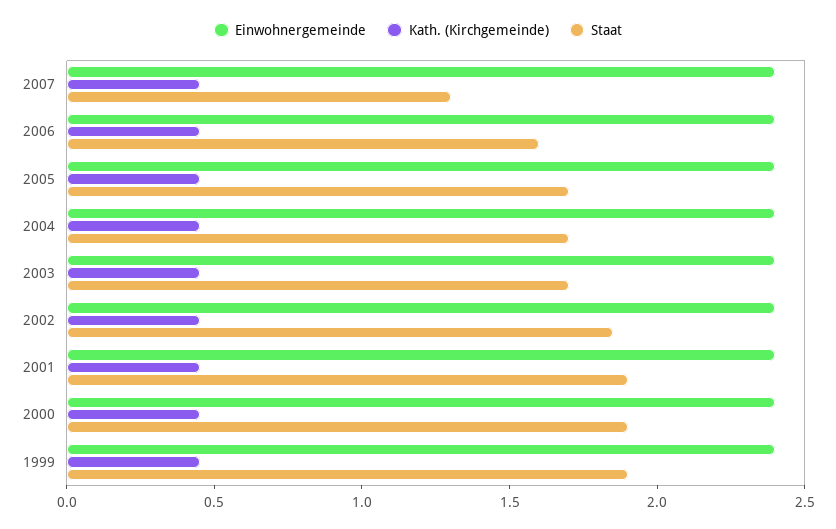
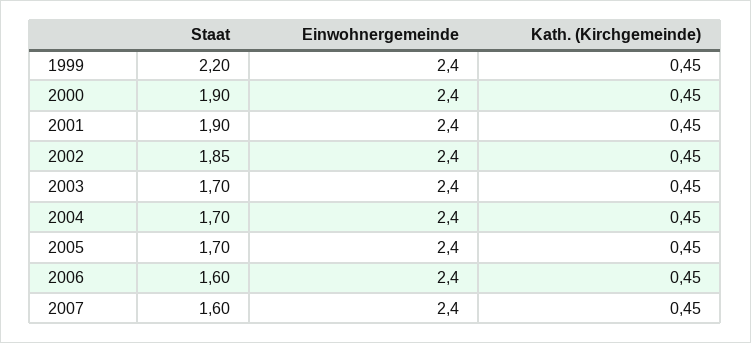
  {
    "Einwohnergemeinde": {
      "2007": 2.4,
      "2006": 2.4,
      "2005": 2.4,
      "2004": 2.4,
      "2003": 2.4,
      "2002": 2.4,
      "2001": 2.4,
      "2000": 2.4,
      "1999": 2.4
    },
    "Kath. (Kirchgemeinde)": {
      "2007": 0.45,
      "2006": 0.45,
      "2005": 0.45,
      "2004": 0.45,
      "2003": 0.45,
      "2002": 0.45,
      "2001": 0.45,
      "2000": 0.45,
      "1999": 0.45
    },
    "Staat": {
-     "2007": 1.3,
+     "2007": 1.6,
      "2006": 1.6,
      "2005": 1.7,
      "2004": 1.7,
      "2003": 1.7,
      "2002": 1.85,
      "2001": 1.9,
      "2000": 1.9,
-     "1999": 1.9
+     "1999": 2.2
    }
  }

